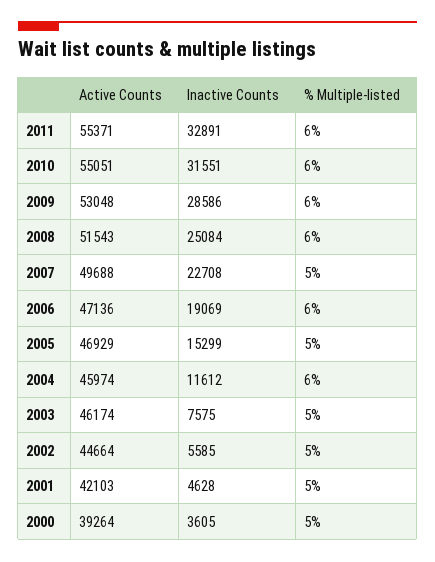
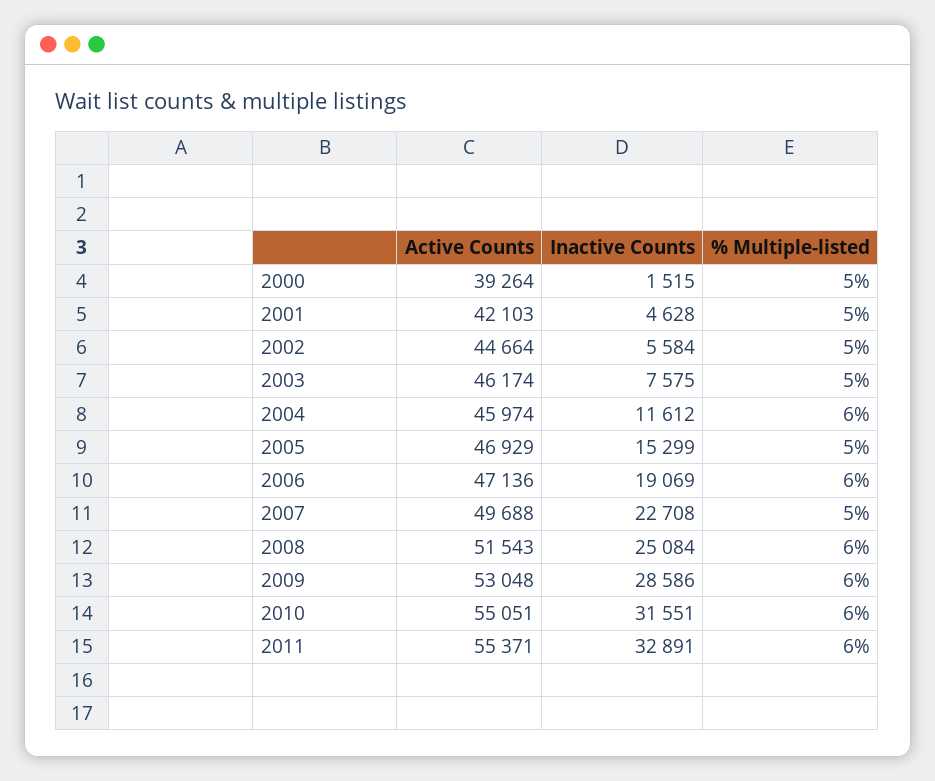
  {
    "Active Counts": {
      "2011": 55371,
      "2010": 55051,
      "2009": 53048,
      "2008": 51543,
      "2007": 49688,
      "2006": 47136,
      "2005": 46929,
      "2004": 45974,
      "2003": 46174,
      "2002": 44664,
      "2001": 42103,
      "2000": 39264
    },
    "Inactive Counts": {
      "2011": 32891,
      "2010": 31551,
      "2009": 28586,
      "2008": 25084,
      "2007": 22708,
      "2006": 19069,
      "2005": 15299,
      "2004": 11612,
      "2003": 7575,
-     "2002": 5585,
+     "2002": 5584,
      "2001": 4628,
-     "2000": 3605
+     "2000": 1515
    },
    "% Multiple-listed": {
      "2011": 6,
      "2010": 6,
      "2009": 6,
      "2008": 6,
      "2007": 5,
      "2006": 6,
      "2005": 5,
      "2004": 6,
      "2003": 5,
      "2002": 5,
      "2001": 5,
      "2000": 5
    }
  }

